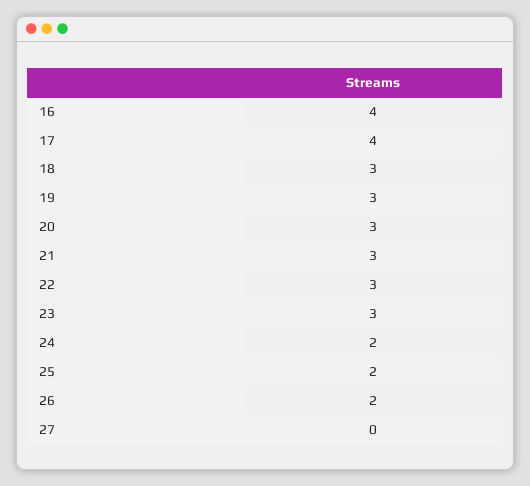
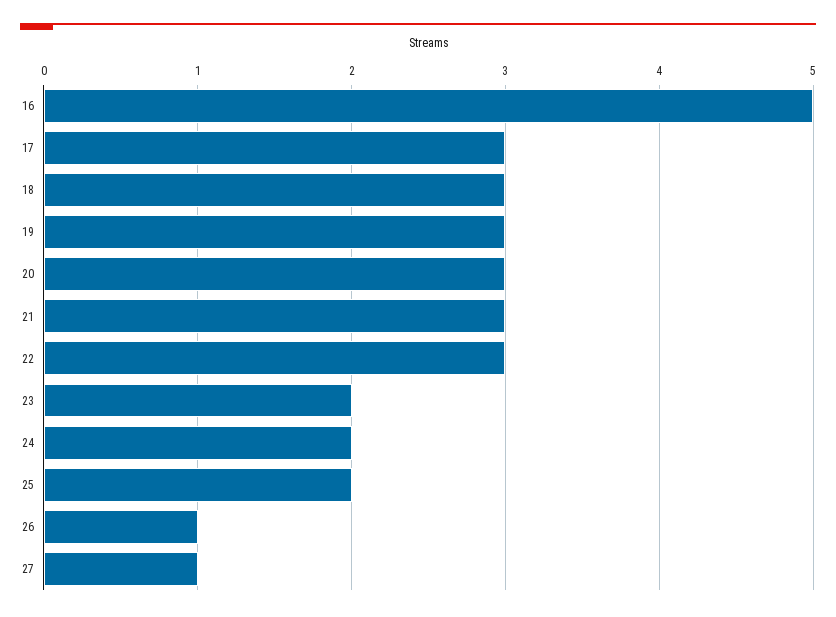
  {
-   "16": 4,
+   "16": 5,
-   "17": 4,
+   "17": 3,
    "18": 3,
    "19": 3,
    "20": 3,
    "21": 3,
    "22": 3,
-   "23": 3,
+   "23": 2,
    "24": 2,
    "25": 2,
-   "26": 2,
+   "26": 1,
-   "27": 0
+   "27": 1
  }

